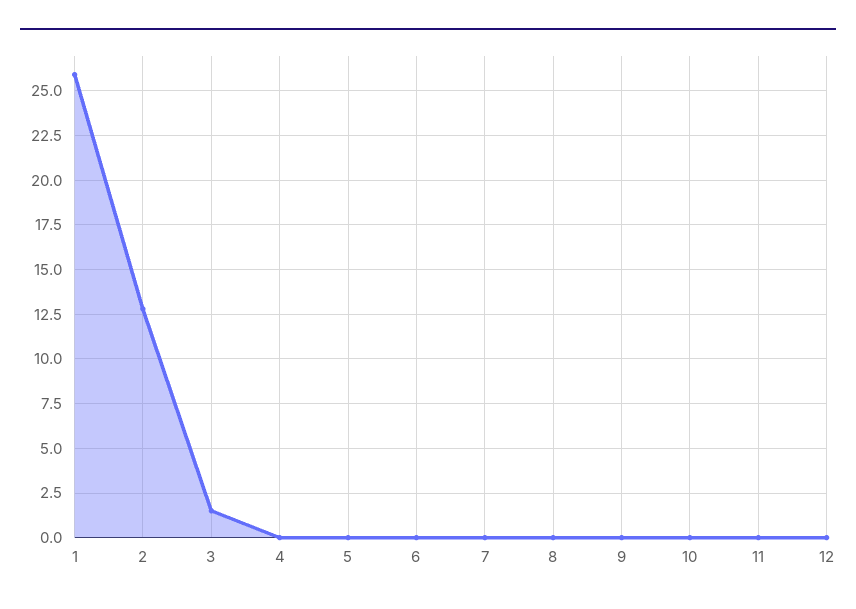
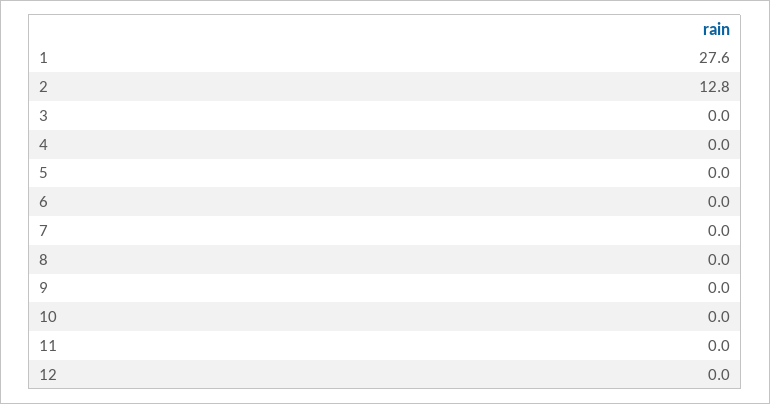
  {
-   "1": 26,
+   "1": 27.6,
    "2": 12.8,
-   "3": 1.5,
+   "3": 0,
    "4": 0,
    "5": 0,
    "6": 0,
    "7": 0,
    "8": 0,
    "9": 0,
    "10": 0,
    "11": 0,
    "12": 0
  }

